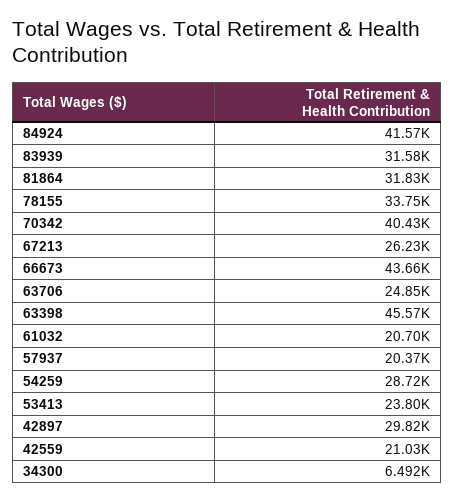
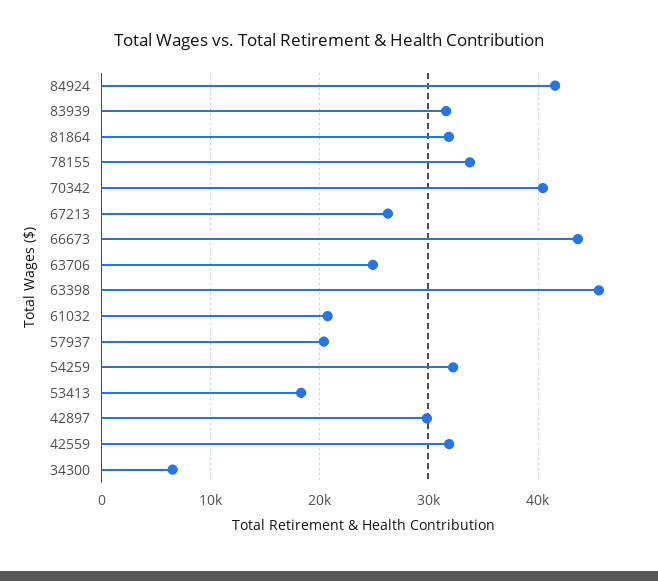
  {
    "84924": 41570,
    "83939": 31580,
    "81864": 31830,
    "78155": 33750,
    "70342": 40430,
    "67213": 26230,
    "66673": 43660,
    "63706": 24850,
    "63398": 45570,
    "61032": 20700,
    "57937": 20370,
-   "54259": 28720,
+   "54259": 32000,
-   "53413": 23800,
+   "53413": 18000,
    "42897": 29820,
-   "42559": 21030,
+   "42559": 32000,
    "34300": 6492
  }

